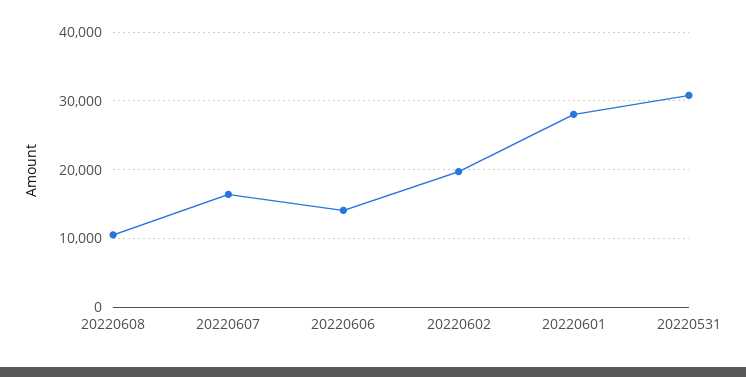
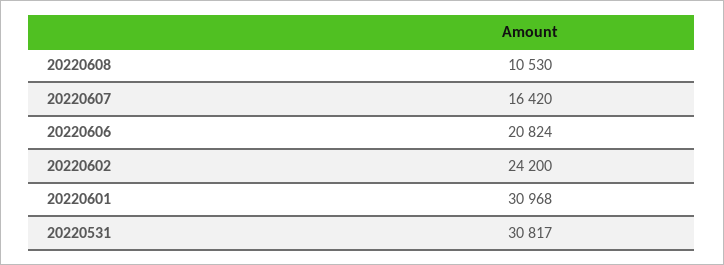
  {
    "20220608": 10530,
    "20220607": 16420,
-   "20220606": 14000,
+   "20220606": 20824,
-   "20220602": 20000,
+   "20220602": 24200,
-   "20220601": 28000,
+   "20220601": 30968,
    "20220531": 30817
  }

